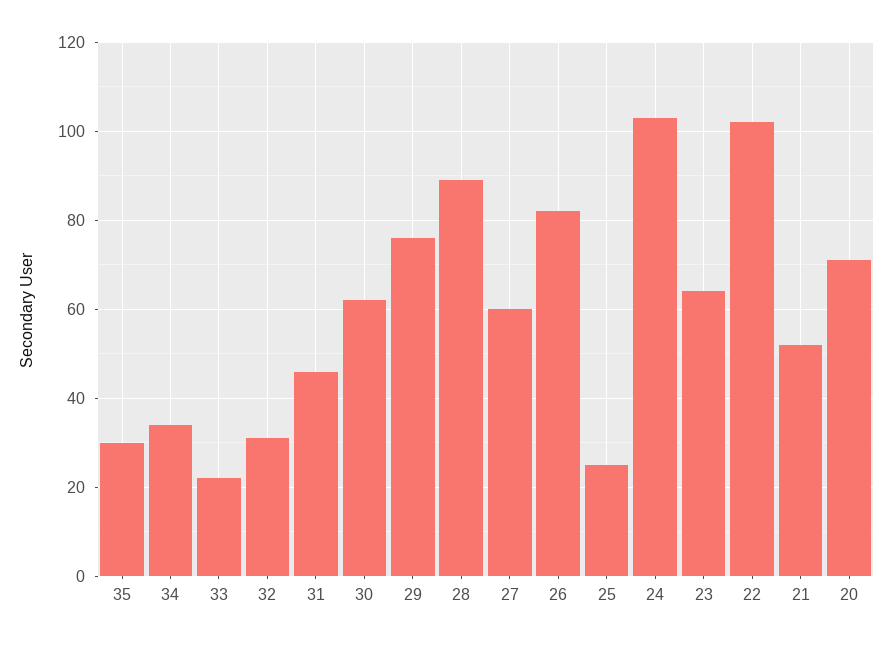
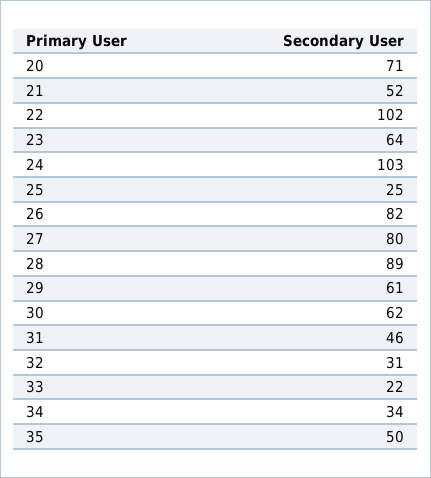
  {
-   "35": 30,
+   "35": 50,
    "34": 34,
    "33": 22,
    "32": 31,
    "31": 46,
    "30": 62,
-   "29": 75,
+   "29": 61,
    "28": 89,
-   "27": 60,
+   "27": 80,
    "26": 82,
    "25": 25,
    "24": 103,
    "23": 64,
    "22": 102,
    "21": 52,
    "20": 71
  }

